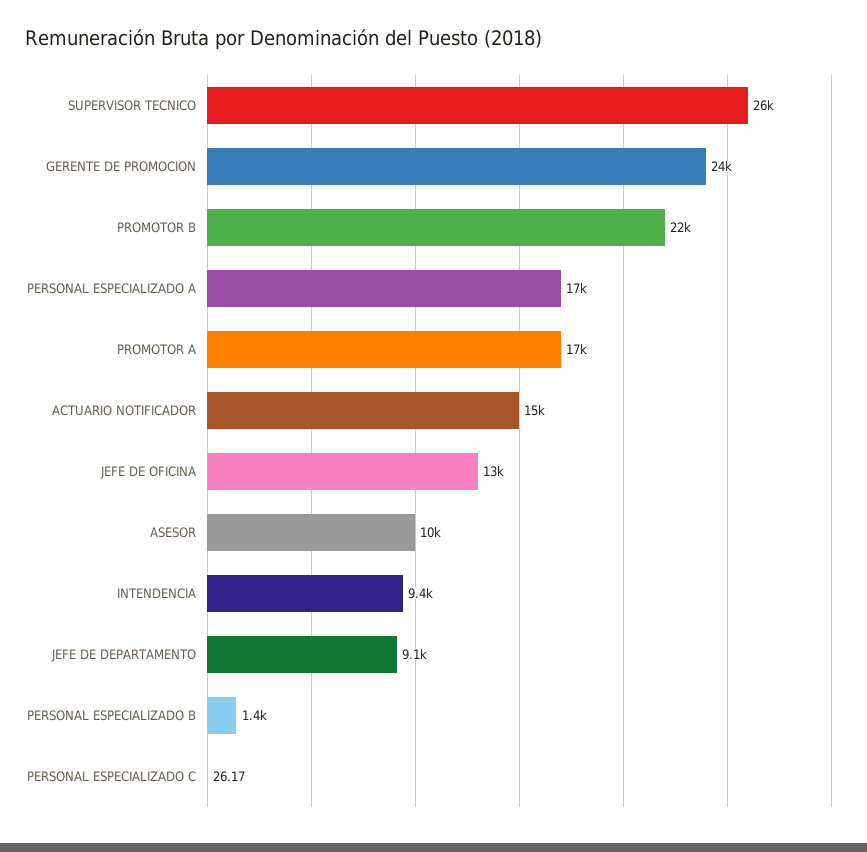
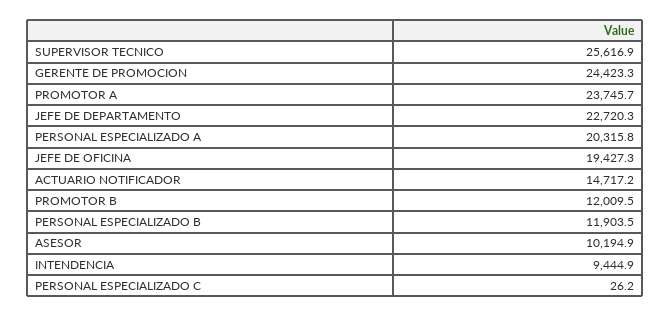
  {
    "SUPERVISOR TECNICO": 25616.9,
    "GERENTE DE PROMOCION": 24423.3,
-   "PROMOTOR B": 22000,
+   "PROMOTOR B": 12009.5,
-   "PERSONAL ESPECIALIZADO A": 17000,
+   "PERSONAL ESPECIALIZADO A": 20315.8,
-   "PROMOTOR A": 17000,
+   "PROMOTOR A": 23745.7,
    "ACTUARIO NOTIFICADOR": 14717.2,
-   "JEFE DE OFICINA": 13000,
+   "JEFE DE OFICINA": 19427.3,
    "ASESOR": 10194.9,
    "INTENDENCIA": 9444.9,
-   "JEFE DE DEPARTAMENTO": 9100,
+   "JEFE DE DEPARTAMENTO": 22720.3,
-   "PERSONAL ESPECIALIZADO B": 1400,
+   "PERSONAL ESPECIALIZADO B": 11903.5,
    "PERSONAL ESPECIALIZADO C": 26.17
  }

